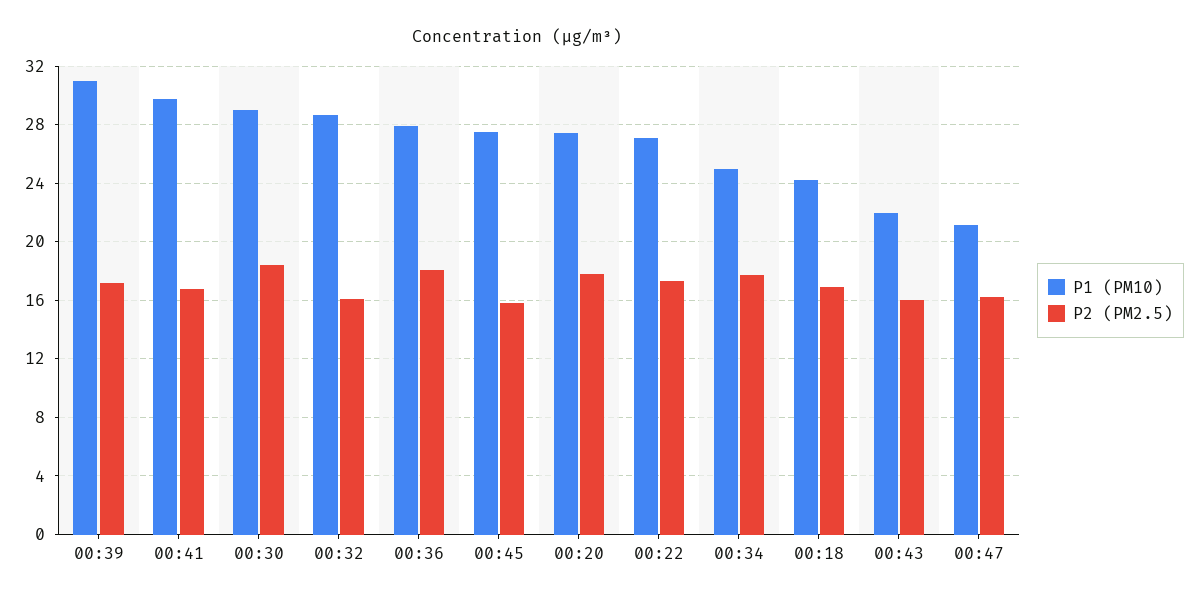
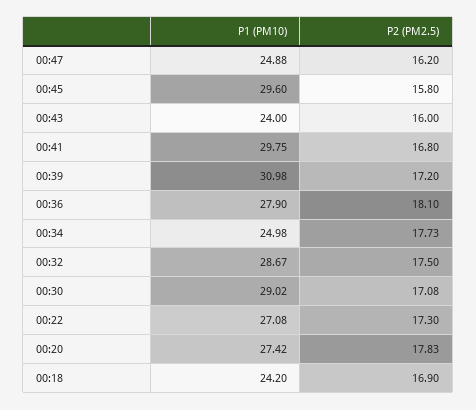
  {
    "P1 (PM10)": {
      "00:39": 30.98,
      "00:41": 29.75,
      "00:30": 29.02,
      "00:32": 28.67,
      "00:36": 27.9,
-     "00:45": 27.5,
+     "00:45": 29.6,
      "00:20": 27.42,
      "00:22": 27.08,
      "00:34": 24.98,
      "00:18": 24.2,
-     "00:43": 22,
+     "00:43": 24,
-     "00:47": 21
+     "00:47": 24.88
    },
    "P2 (PM2.5)": {
      "00:39": 17.2,
      "00:41": 16.8,
-     "00:30": 18.5,
+     "00:30": 17.08,
-     "00:32": 16,
+     "00:32": 17.5,
      "00:36": 18.1,
      "00:45": 15.8,
      "00:20": 17.83,
      "00:22": 17.3,
      "00:34": 17.73,
      "00:18": 16.9,
      "00:43": 16,
      "00:47": 16.2
    }
  }

